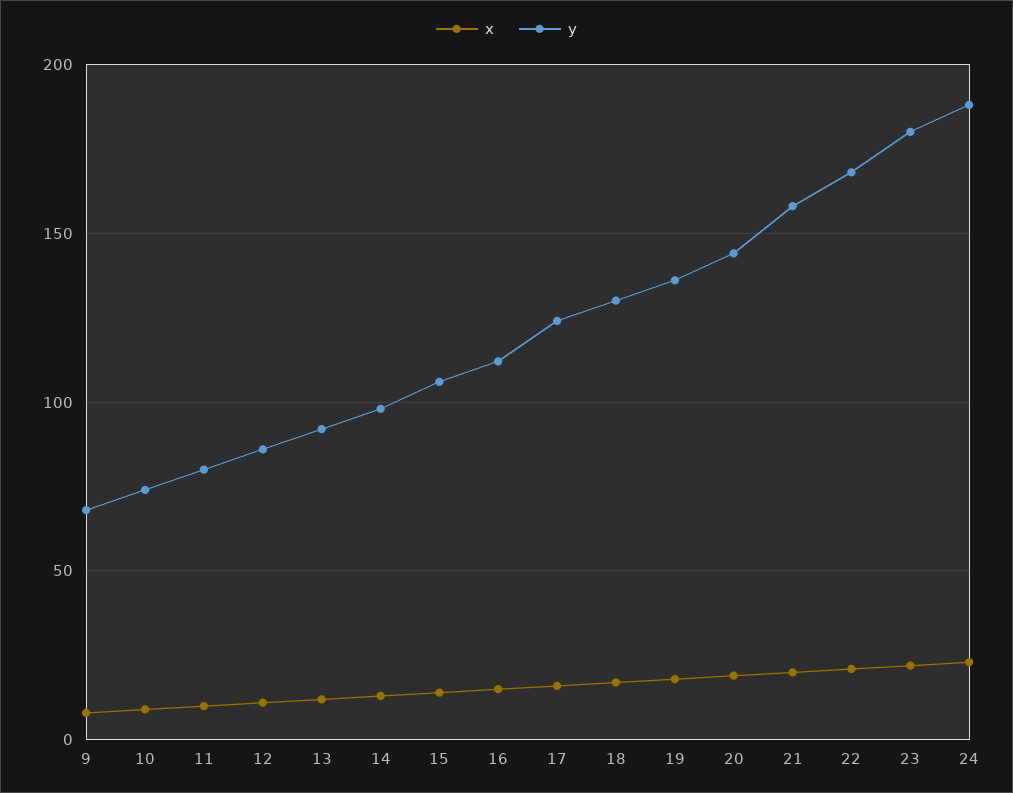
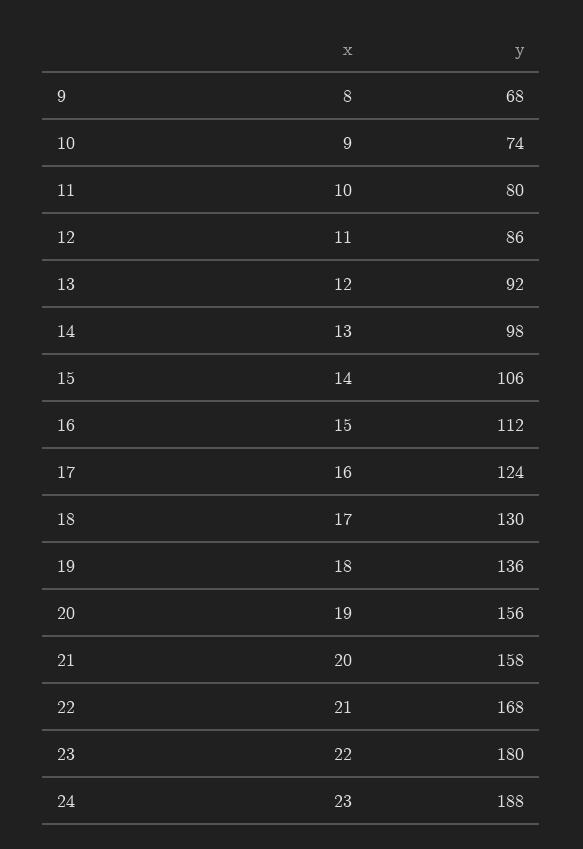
  {
    "x": {
      "9": 8,
      "10": 9,
      "11": 10,
      "12": 11,
      "13": 12,
      "14": 13,
      "15": 14,
      "16": 15,
      "17": 16,
      "18": 17,
      "19": 18,
      "20": 19,
      "21": 20,
      "22": 21,
      "23": 22,
      "24": 23
    },
    "y": {
      "9": 68,
      "10": 74,
      "11": 80,
      "12": 86,
      "13": 92,
      "14": 98,
      "15": 106,
      "16": 112,
      "17": 124,
      "18": 130,
      "19": 136,
-     "20": 145,
+     "20": 156,
      "21": 158,
      "22": 168,
      "23": 180,
      "24": 188
    }
  }

